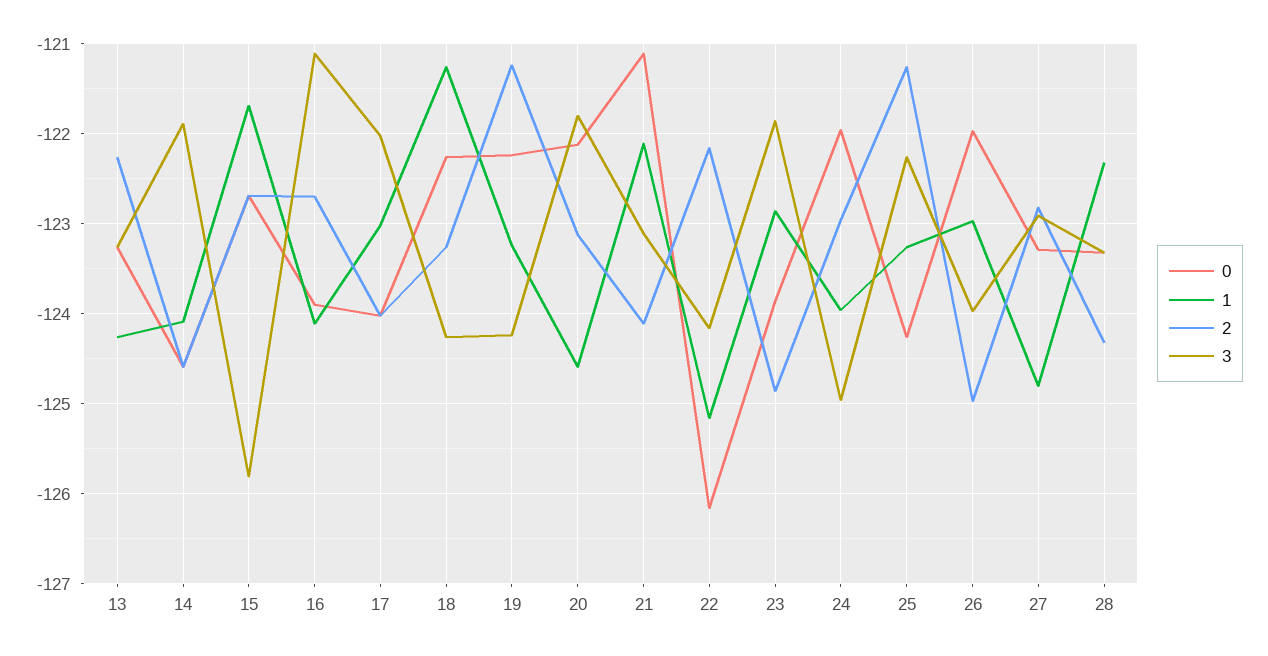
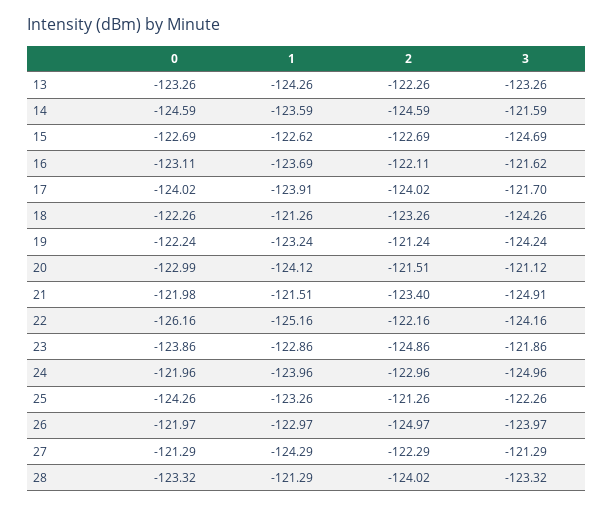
  {
    "0": {
      "13": -123.26,
      "14": -124.59,
      "15": -122.69,
-     "16": -123.9,
+     "16": -123.11,
      "17": -124.02,
      "18": -122.26,
      "19": -122.24,
-     "20": -122.1,
+     "20": -122.99,
-     "21": -121.1,
+     "21": -121.98,
      "22": -126.16,
      "23": -123.86,
      "24": -121.96,
      "25": -124.26,
      "26": -121.97,
-     "27": -123.3,
+     "27": -121.29,
      "28": -123.32
    },
    "1": {
      "13": -124.26,
-     "14": -124.1,
+     "14": -123.59,
-     "15": -121.7,
+     "15": -122.62,
-     "16": -124.1,
+     "16": -123.69,
-     "17": -123,
+     "17": -123.91,
      "18": -121.26,
      "19": -123.24,
-     "20": -124.6,
+     "20": -124.12,
-     "21": -122.1,
+     "21": -121.51,
      "22": -125.16,
      "23": -122.86,
      "24": -123.96,
      "25": -123.26,
      "26": -122.97,
-     "27": -124.8,
+     "27": -124.29,
-     "28": -122.3
+     "28": -121.29
    },
    "2": {
      "13": -122.26,
      "14": -124.59,
      "15": -122.69,
-     "16": -122.7,
+     "16": -122.11,
      "17": -124.02,
      "18": -123.26,
      "19": -121.24,
-     "20": -123.1,
+     "20": -121.51,
-     "21": -124.1,
+     "21": -123.4,
      "22": -122.16,
      "23": -124.86,
      "24": -122.96,
      "25": -121.26,
      "26": -124.97,
-     "27": -122.8,
+     "27": -122.29,
-     "28": -124.3
+     "28": -124.02
    },
    "3": {
      "13": -123.26,
-     "14": -121.9,
+     "14": -121.59,
-     "15": -125.8,
+     "15": -124.69,
-     "16": -121.1,
+     "16": -121.62,
-     "17": -122,
+     "17": -121.7,
      "18": -124.26,
      "19": -124.24,
-     "20": -121.8,
+     "20": -121.12,
-     "21": -123.1,
+     "21": -124.91,
      "22": -124.16,
      "23": -121.86,
      "24": -124.96,
      "25": -122.26,
      "26": -123.97,
-     "27": -122.9,
+     "27": -121.29,
      "28": -123.32
    }
  }

